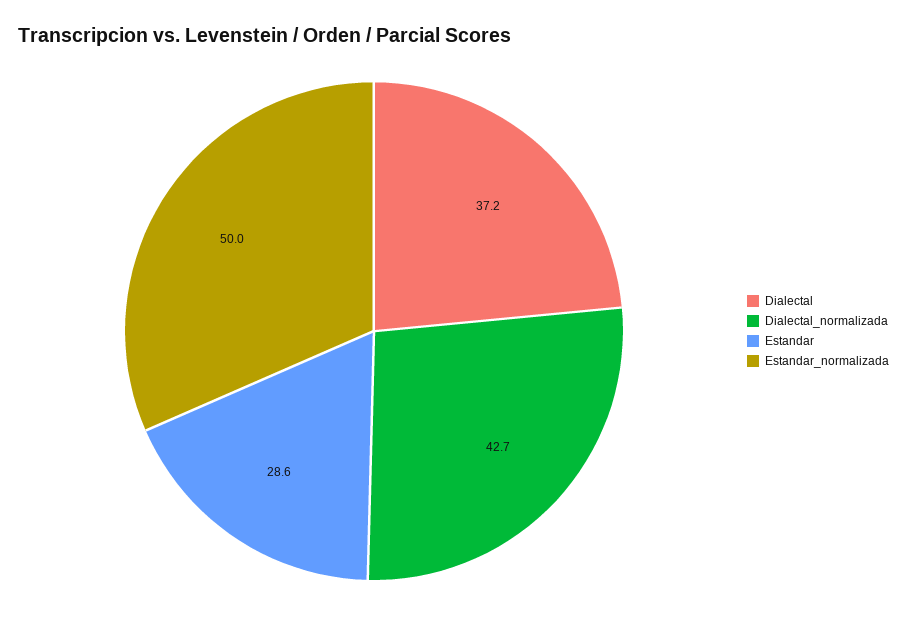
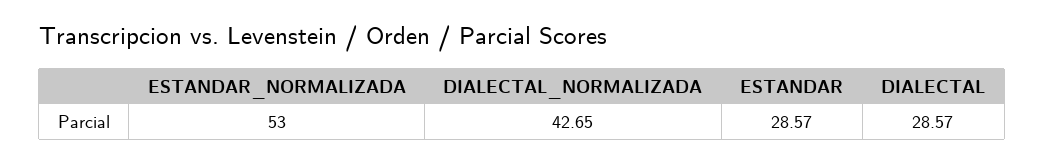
  {
-   "Dialectal": 37.2,
+   "Dialectal": 28.57,
    "Dialectal_normalizada": 42.65,
    "Estandar": 28.57,
-   "Estandar_normalizada": 50
+   "Estandar_normalizada": 53
  }

